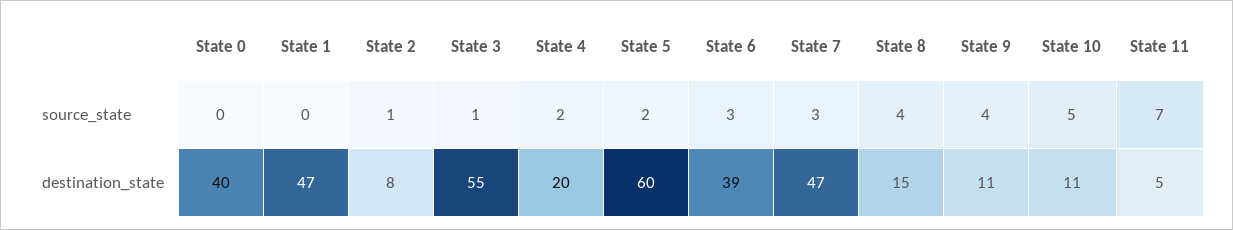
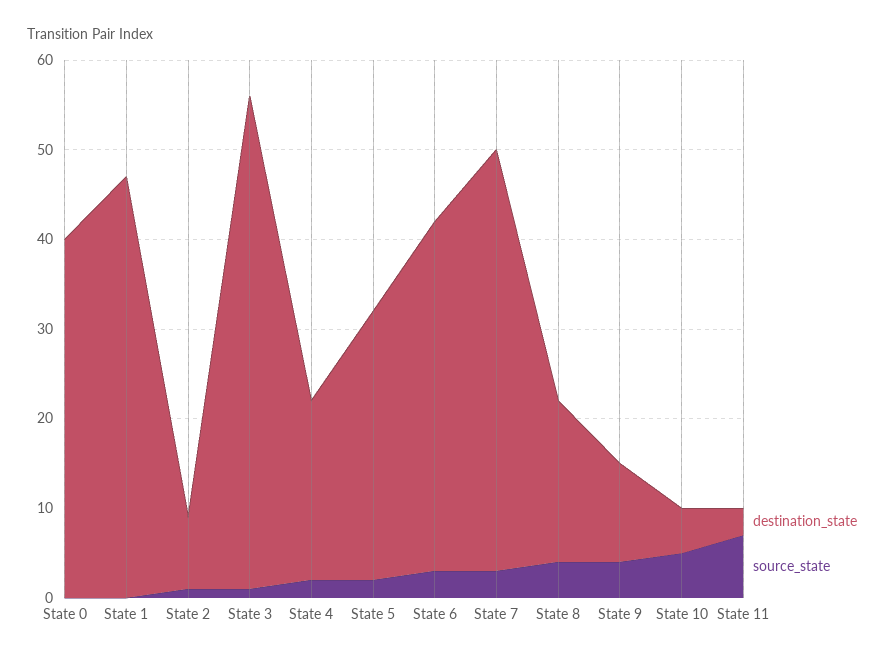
  {
    "source_state": {
      "State 0": 0,
      "State 1": 0,
      "State 2": 1,
      "State 3": 1,
      "State 4": 2,
      "State 5": 2,
      "State 6": 3,
      "State 7": 3,
      "State 8": 4,
      "State 9": 4,
      "State 10": 5,
      "State 11": 7
    },
    "destination_state": {
      "State 0": 40,
      "State 1": 47,
      "State 2": 8,
      "State 3": 55,
      "State 4": 20,
-     "State 5": 60,
+     "State 5": 30,
      "State 6": 39,
      "State 7": 47,
-     "State 8": 15,
+     "State 8": 18,
      "State 9": 11,
-     "State 10": 11,
+     "State 10": 5,
-     "State 11": 5
+     "State 11": 3
    }
  }

